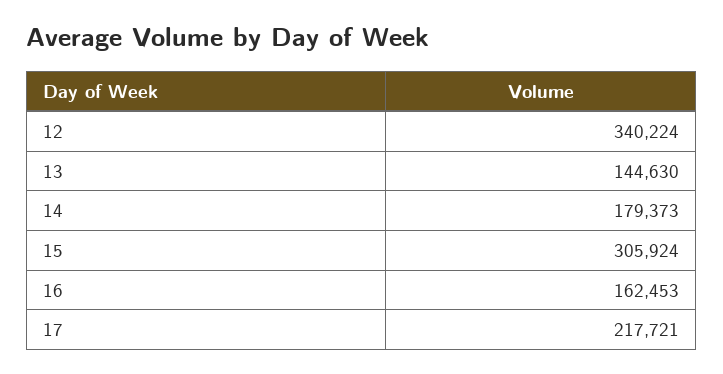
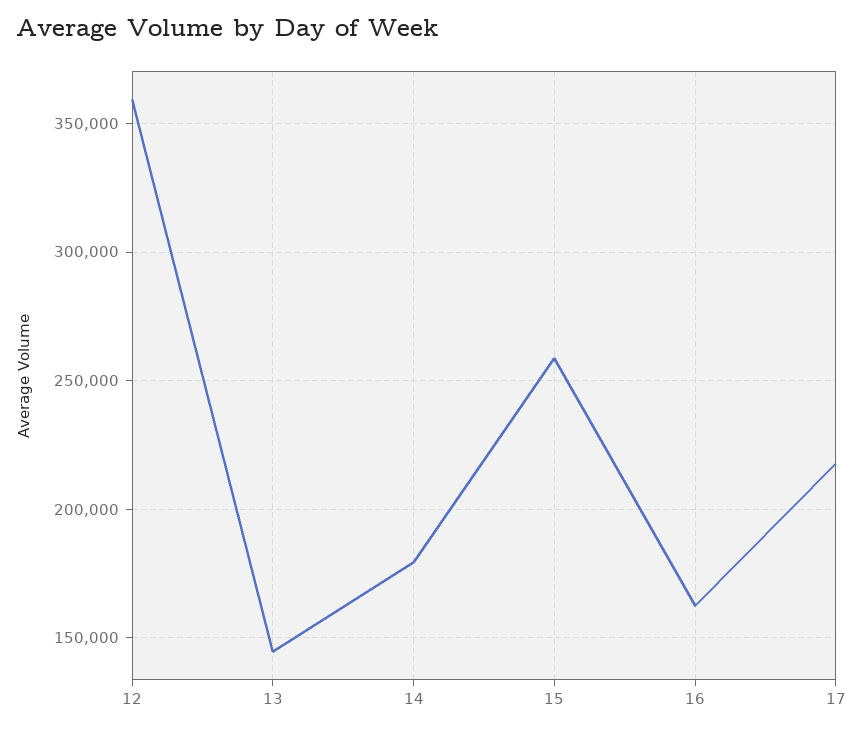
  {
-   "12": 340224,
+   "12": 360000,
    "13": 144630,
    "14": 179373,
-   "15": 305924,
+   "15": 260000,
    "16": 162453,
    "17": 217721
  }

